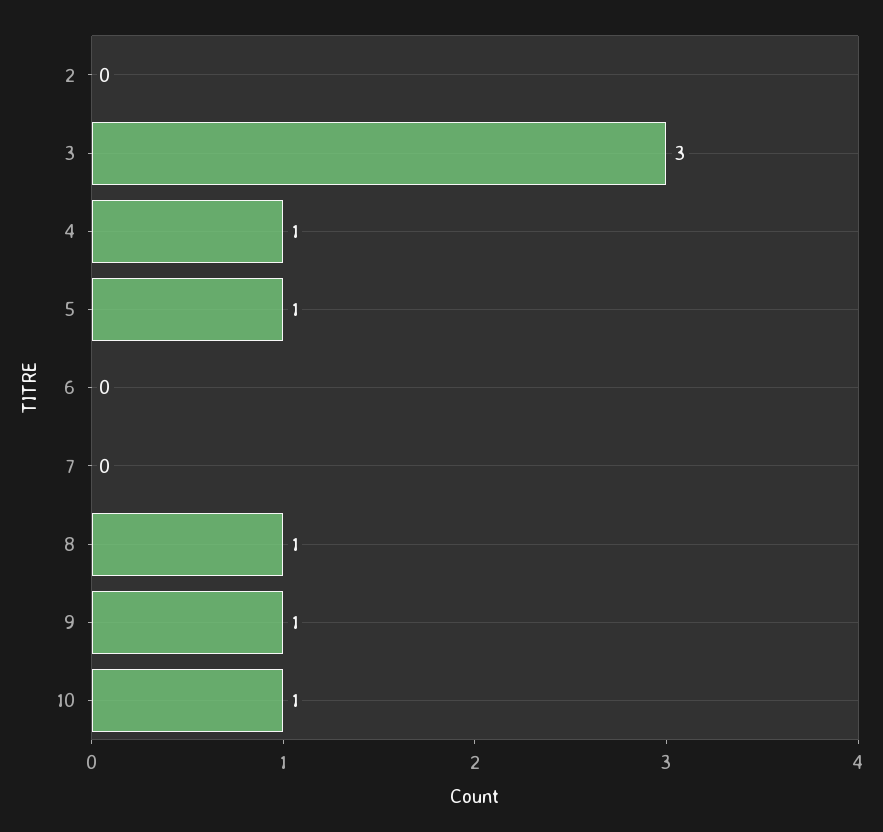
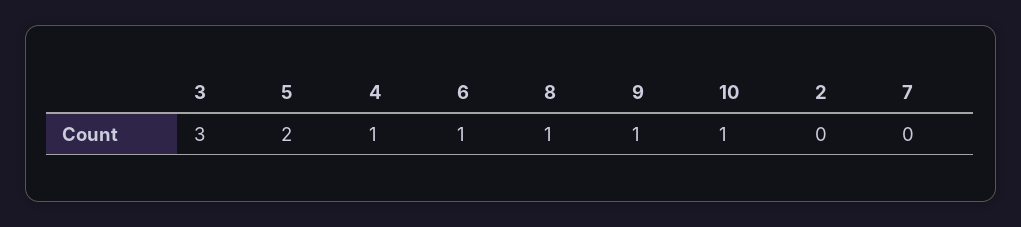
  {
    "2": 0,
    "3": 3,
    "4": 1,
-   "5": 1,
+   "5": 2,
-   "6": 0,
+   "6": 1,
    "7": 0,
    "8": 1,
    "9": 1,
    "10": 1
  }

